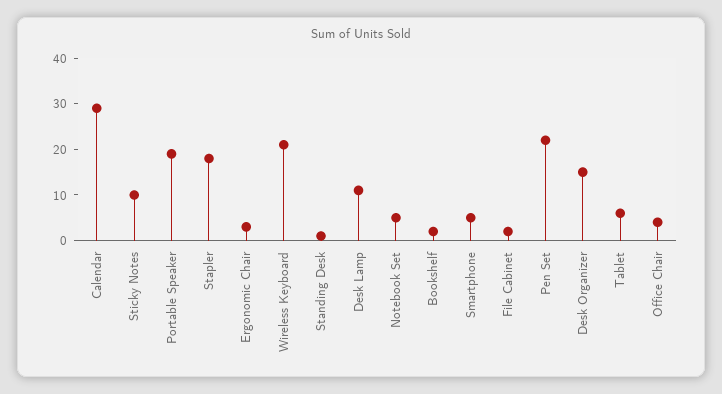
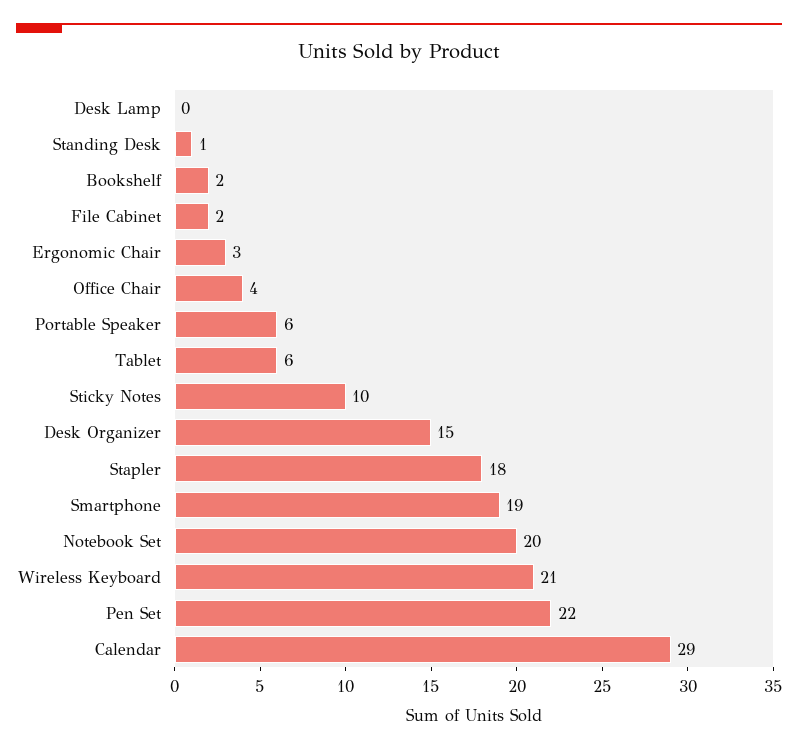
  {
    "Calendar": 29,
    "Sticky Notes": 10,
-   "Portable Speaker": 20,
+   "Portable Speaker": 6,
    "Stapler": 18,
    "Ergonomic Chair": 3,
    "Wireless Keyboard": 21,
    "Standing Desk": 1,
-   "Desk Lamp": 10,
+   "Desk Lamp": 0,
-   "Notebook Set": 5,
+   "Notebook Set": 20,
    "Bookshelf": 2,
-   "Smartphone": 5,
+   "Smartphone": 19,
    "File Cabinet": 2,
    "Pen Set": 22,
    "Desk Organizer": 15,
    "Tablet": 6,
    "Office Chair": 4
  }

